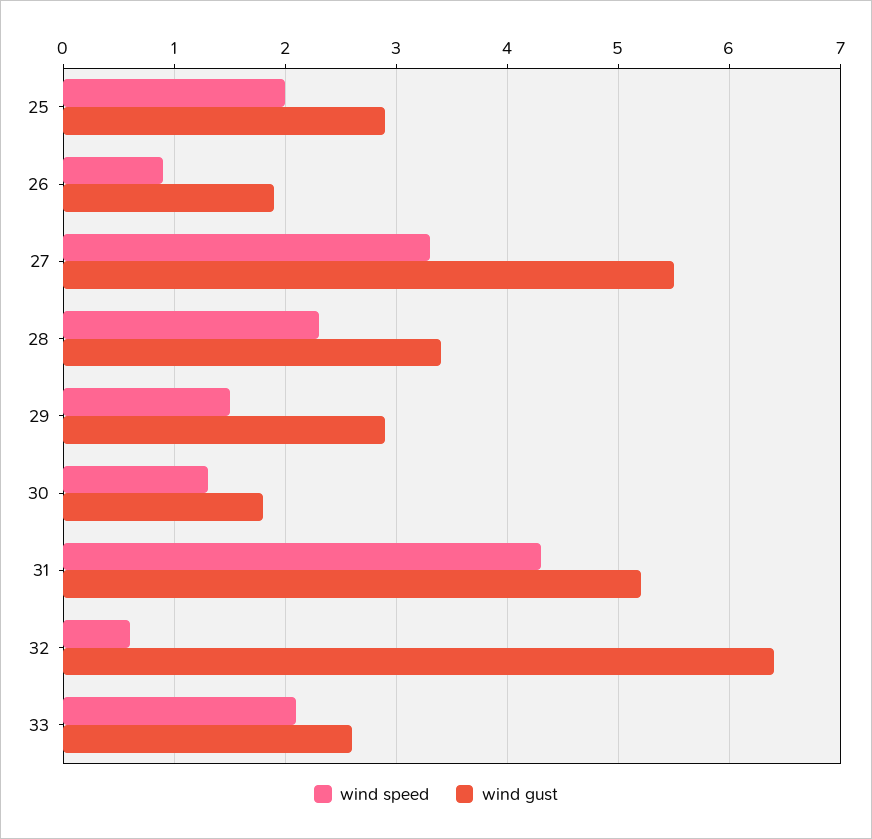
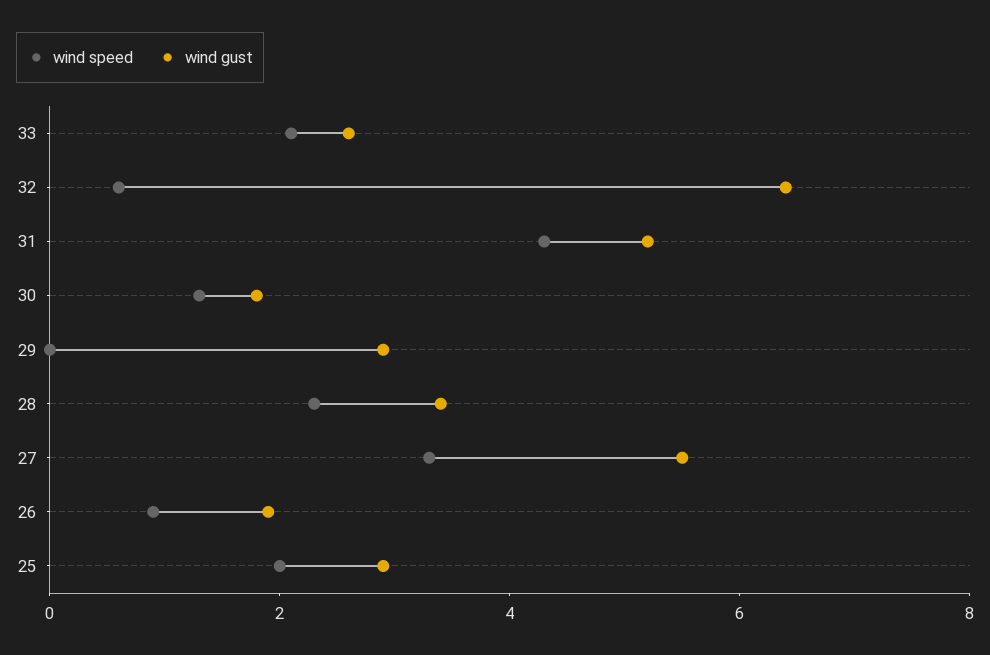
  {
    "wind speed": {
      "25": 2,
      "26": 0.9,
      "27": 3.3,
      "28": 2.3,
-     "29": 1.5,
+     "29": 0,
      "30": 1.3,
      "31": 4.3,
      "32": 0.6,
      "33": 2.1
    },
    "wind gust": {
      "25": 2.9,
      "26": 1.9,
      "27": 5.5,
      "28": 3.4,
      "29": 2.9,
      "30": 1.8,
      "31": 5.2,
      "32": 6.4,
      "33": 2.6
    }
  }

